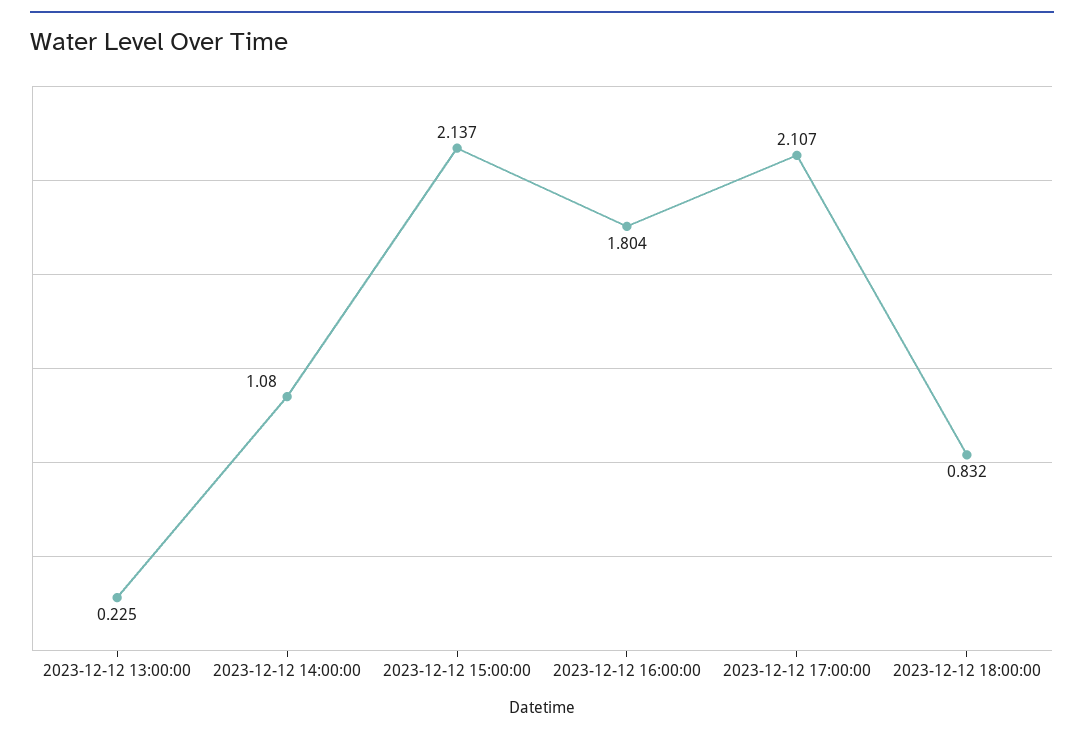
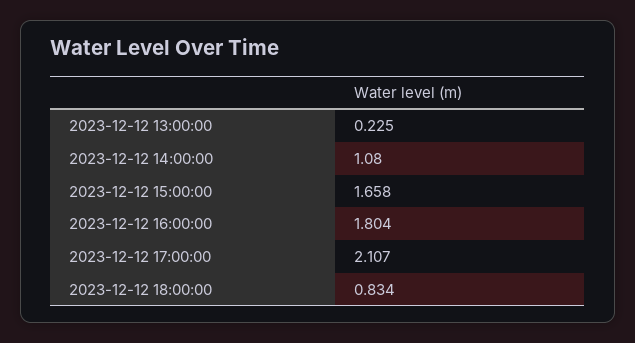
  {
    "2023-12-12 13:00:00": 0.225,
    "2023-12-12 14:00:00": 1.08,
-   "2023-12-12 15:00:00": 2.137,
+   "2023-12-12 15:00:00": 1.658,
    "2023-12-12 16:00:00": 1.804,
    "2023-12-12 17:00:00": 2.107,
-   "2023-12-12 18:00:00": 0.832
+   "2023-12-12 18:00:00": 0.834
  }

